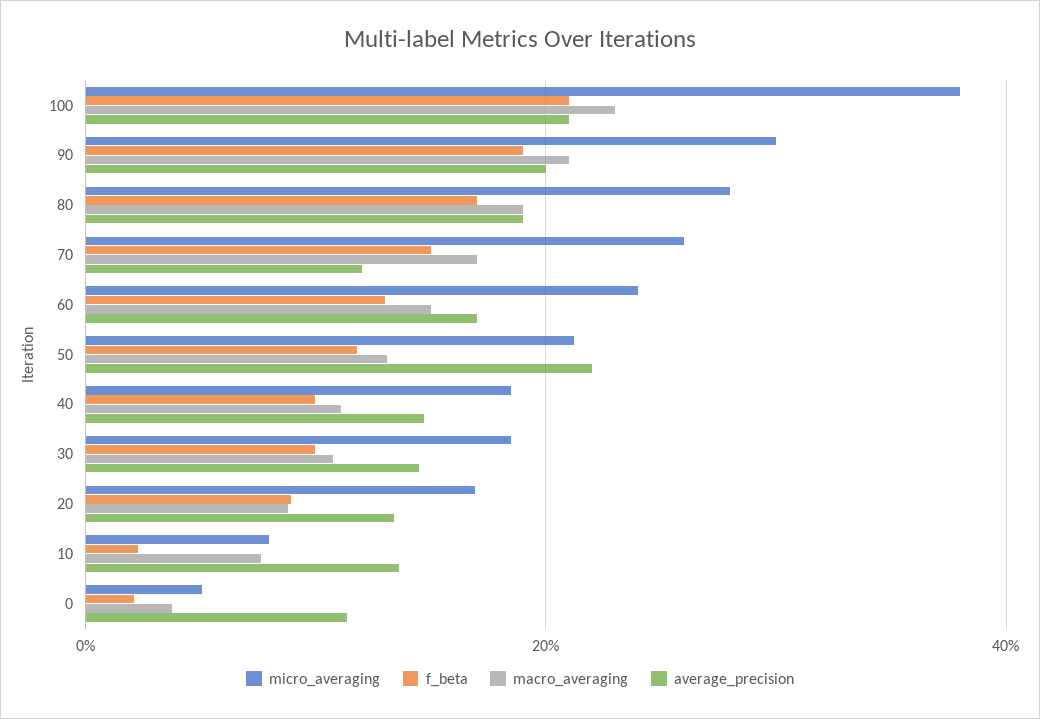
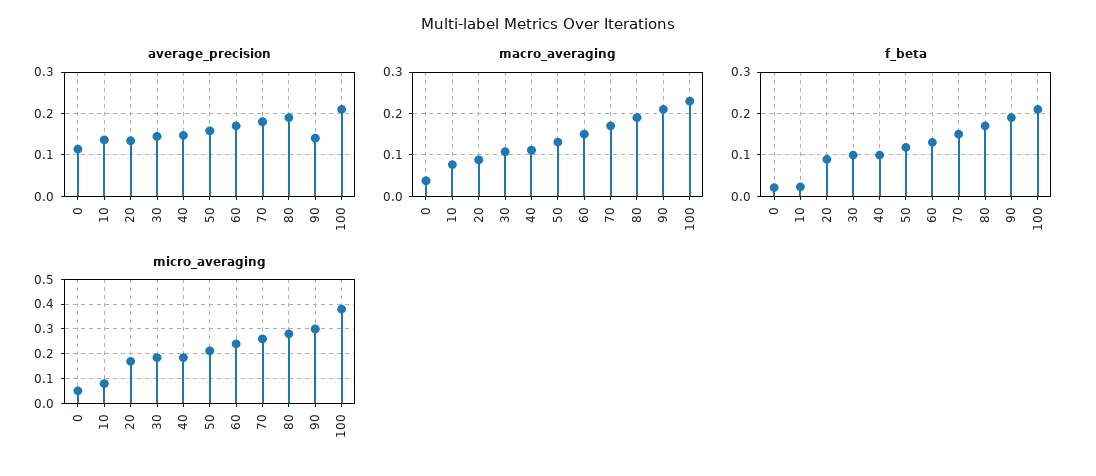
  {
    "micro_averaging": {
      "100": 0.38,
      "90": 0.3,
      "80": 0.28,
      "70": 0.26,
      "60": 0.24,
      "50": 0.22,
      "40": 0.18,
      "30": 0.18,
      "20": 0.16,
      "10": 0.08,
      "0": 0.06
    },
    "f_beta": {
      "100": 0.22,
      "90": 0.2,
      "80": 0.18,
      "70": 0.16,
      "60": 0.14,
      "50": 0.12,
      "40": 0.1,
      "30": 0.1,
      "20": 0.08,
      "10": 0.02,
      "0": 0.02
    },
    "macro_averaging": {
      "100": 0.24,
      "90": 0.22,
      "80": 0.2,
      "70": 0.18,
      "60": 0.16,
      "50": 0.14,
      "40": 0.12,
      "30": 0.1,
      "20": 0.08,
      "10": 0.08,
      "0": 0.04
    },
    "average_precision": {
      "100": 0.22,
-     "90": 0.2,
+     "90": 0.14,
      "80": 0.2,
-     "70": 0.12,
+     "70": 0.18,
      "60": 0.18,
-     "50": 0.22,
+     "50": 0.16,
      "40": 0.14,
      "30": 0.14,
      "20": 0.14,
      "10": 0.14,
      "0": 0.12
    }
  }

